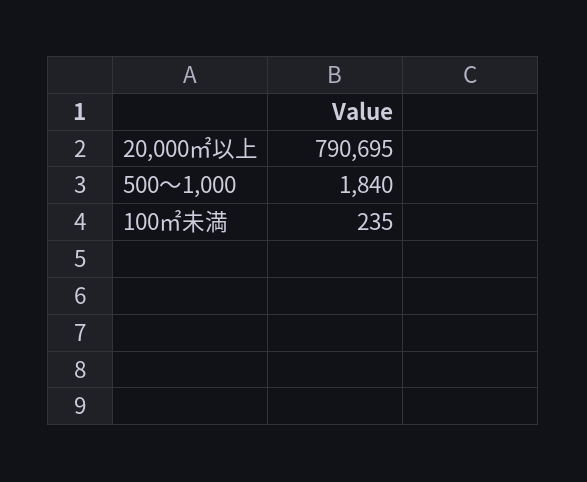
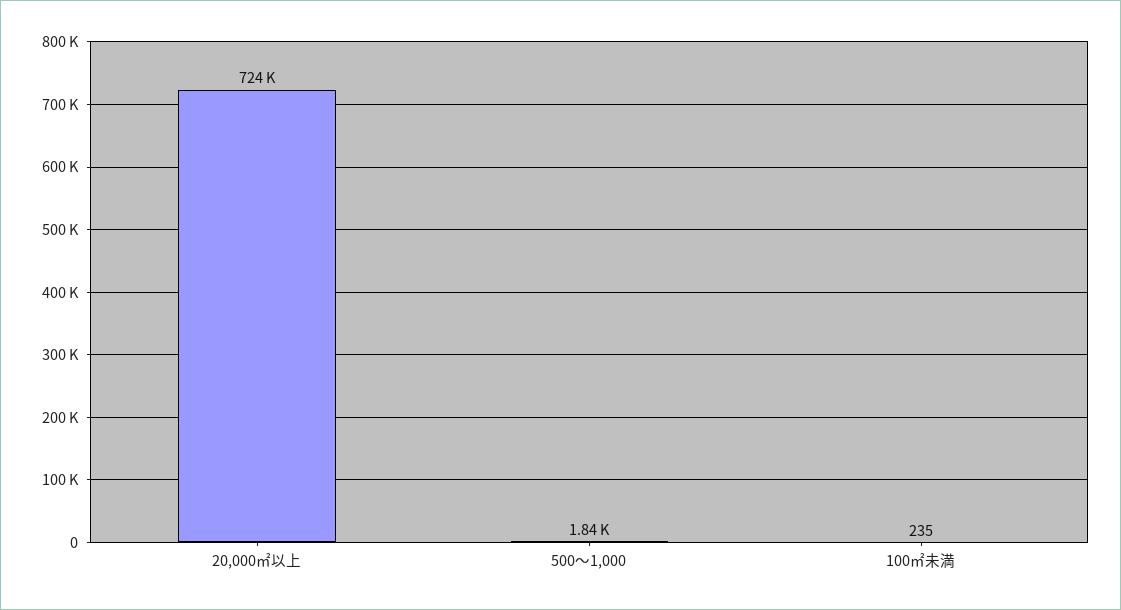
  {
-   "20,000㎡以上": 790695,
+   "20,000㎡以上": 724000,
    "500～1,000": 1840,
    "100㎡未満": 235
  }

